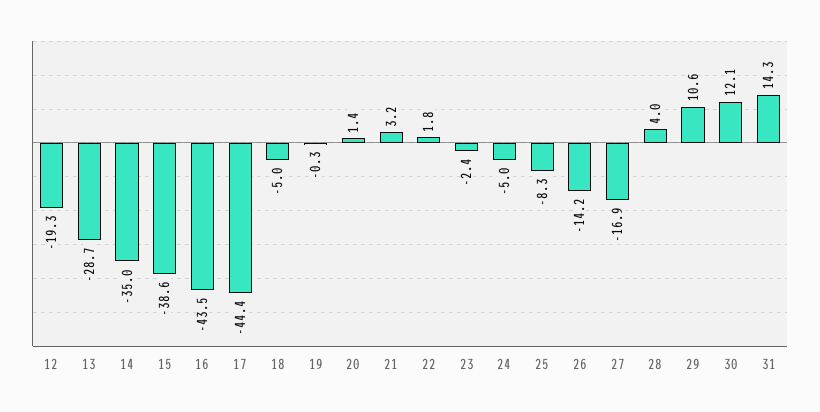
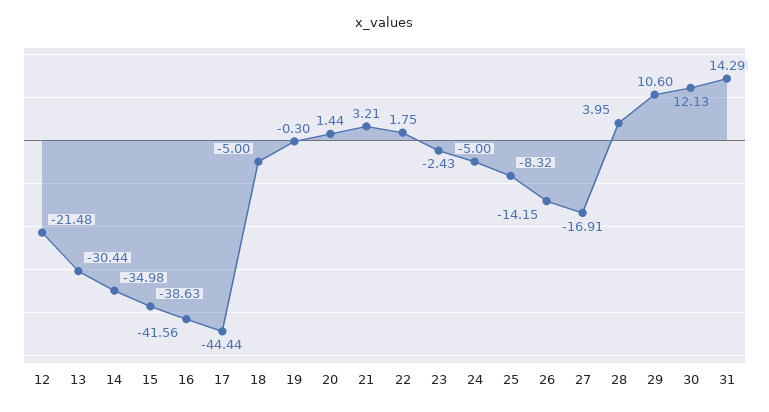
  {
-   "12": -19.3,
+   "12": -21.48,
-   "13": -28.7,
+   "13": -30.44,
    "14": -34.98,
    "15": -38.63,
-   "16": -43.5,
+   "16": -41.56,
    "17": -44.44,
    "18": -5,
    "19": -0.3,
    "20": 1.44,
    "21": 3.21,
    "22": 1.75,
    "23": -2.43,
    "24": -5,
    "25": -8.32,
    "26": -14.15,
    "27": -16.91,
    "28": 3.95,
    "29": 10.6,
    "30": 12.13,
    "31": 14.29
  }

